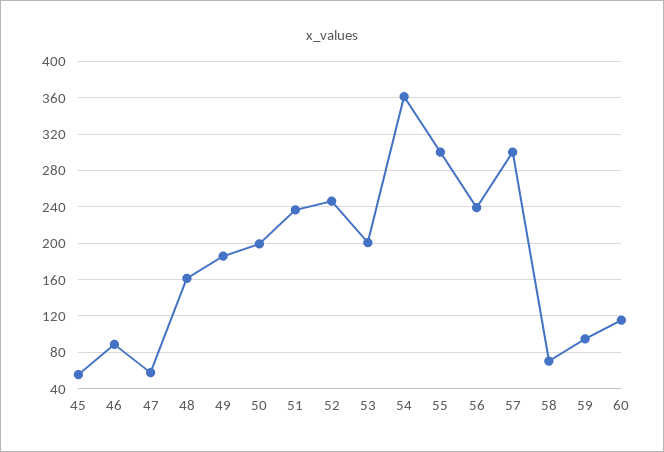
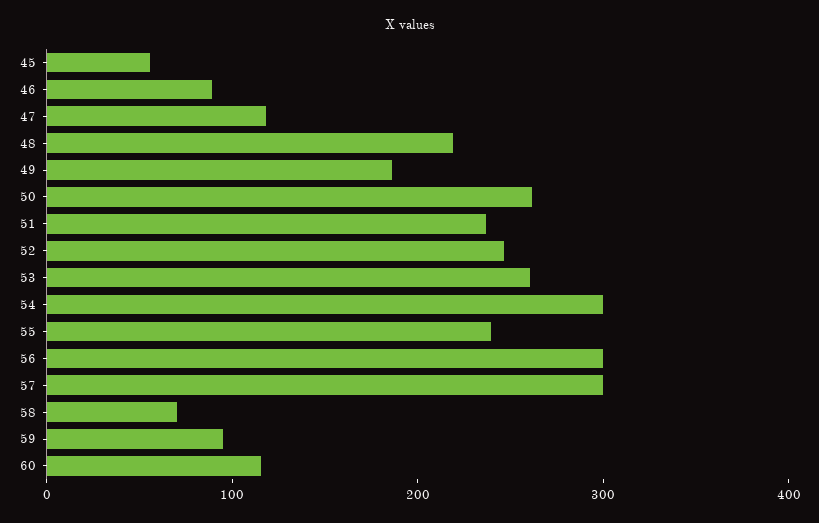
  {
    "45": 60,
    "46": 90,
-   "47": 60,
+   "47": 120,
-   "48": 160,
+   "48": 220,
    "49": 190,
-   "50": 200,
+   "50": 260,
    "51": 240,
    "52": 250,
-   "53": 200,
+   "53": 260,
-   "54": 360,
+   "54": 300,
-   "55": 300,
+   "55": 240,
-   "56": 240,
+   "56": 300,
    "57": 300,
    "58": 70,
    "59": 90,
    "60": 120
  }

